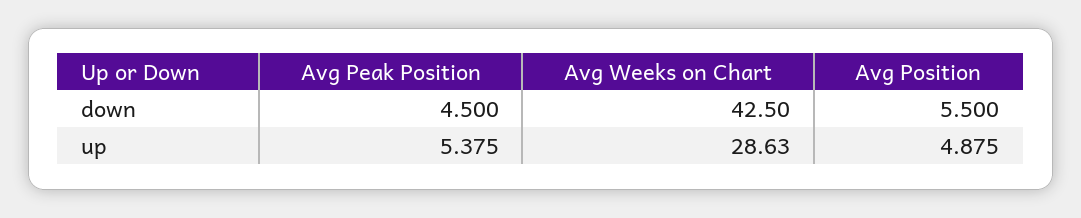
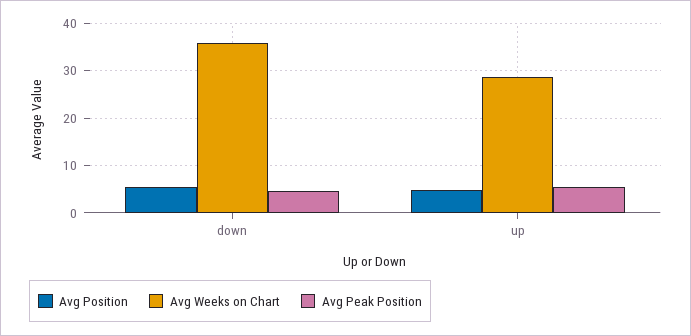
  {
    "Avg Peak Position": {
      "down": 4.5,
      "up": 5.375
    },
    "Avg Weeks on Chart": {
-     "down": 42.5,
+     "down": 36,
      "up": 28.63
    },
    "Avg Position": {
      "down": 5.5,
      "up": 4.875
    }
  }

